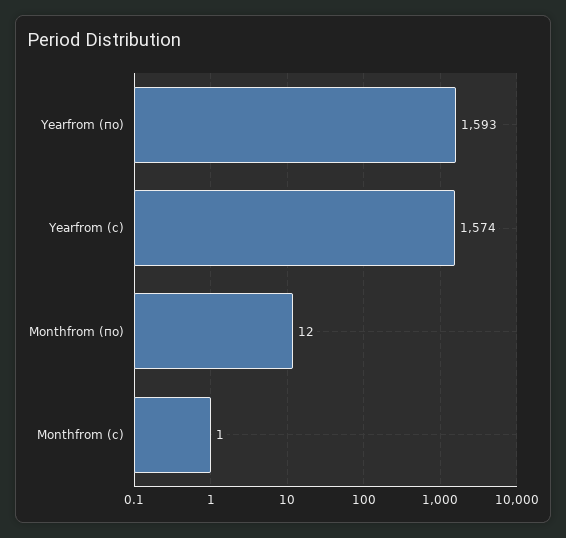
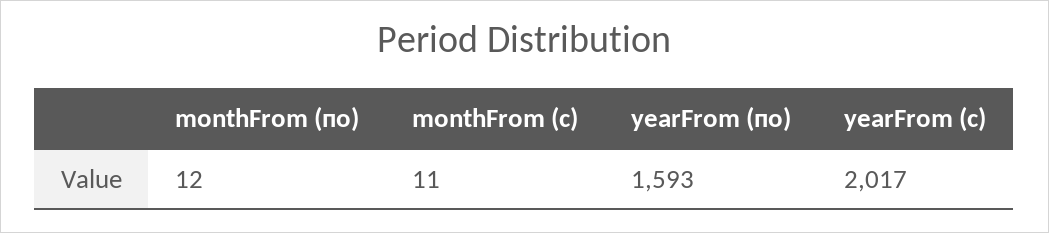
  {
    "Yearfrom (по)": 1593,
-   "Yearfrom (с)": 1574,
+   "Yearfrom (с)": 2017,
    "Monthfrom (по)": 12,
-   "Monthfrom (с)": 1
+   "Monthfrom (с)": 11
  }

